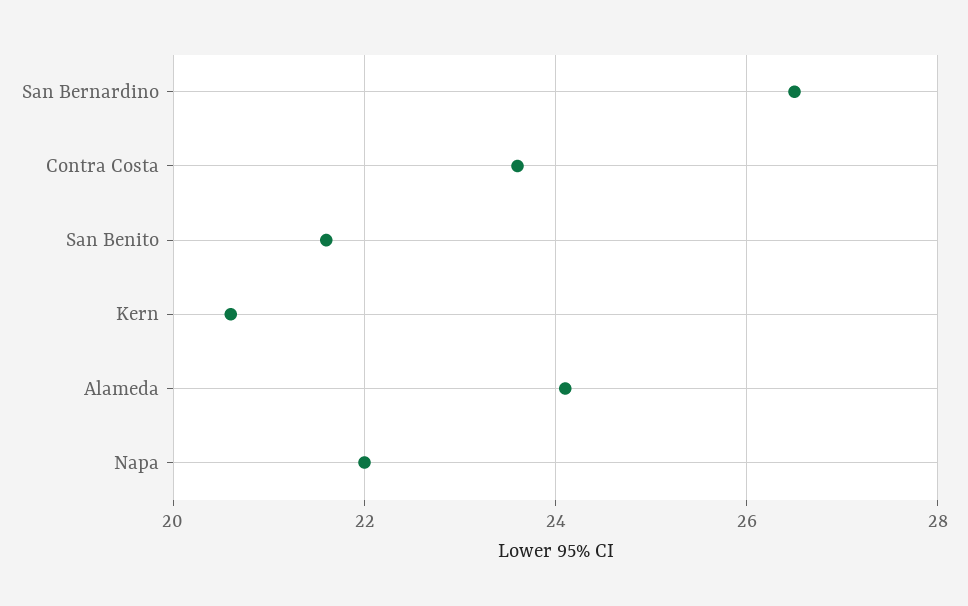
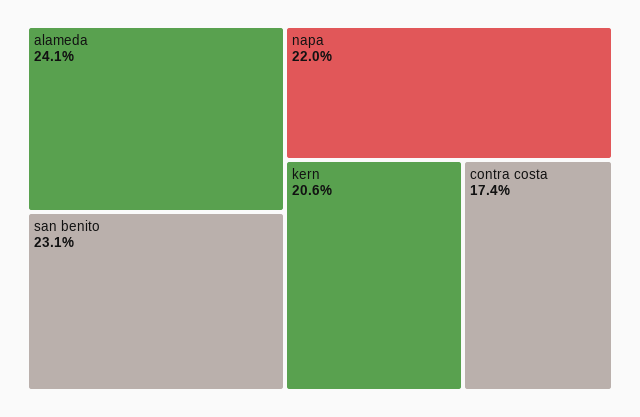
  {
-   "San Bernardino": 26.5,
-   "Contra Costa": 23.5,
+   "Contra Costa": 17.4,
-   "San Benito": 21.5,
+   "San Benito": 23.1,
    "Kern": 20.6,
    "Alameda": 24.1,
    "Napa": 22
  }

